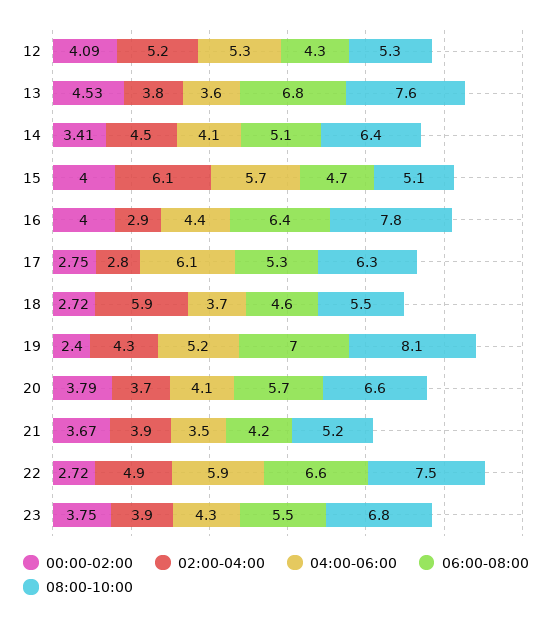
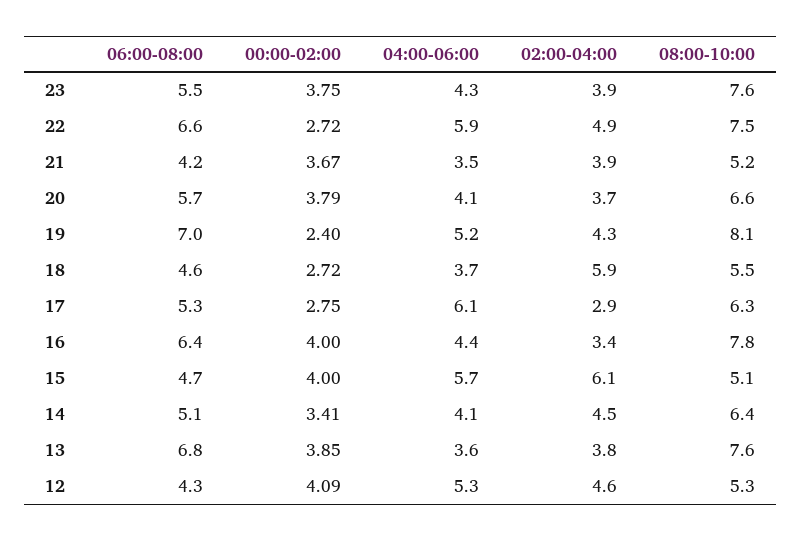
  {
    "00:00-02:00": {
      "12": 4.09,
-     "13": 4.53,
+     "13": 3.85,
      "14": 3.41,
      "15": 4,
      "16": 4,
      "17": 2.75,
      "18": 2.72,
      "19": 2.4,
      "20": 3.79,
      "21": 3.67,
      "22": 2.72,
      "23": 3.75
    },
    "02:00-04:00": {
-     "12": 5.2,
+     "12": 4.6,
      "13": 3.8,
      "14": 4.5,
      "15": 6.1,
-     "16": 2.9,
+     "16": 3.4,
-     "17": 2.8,
+     "17": 2.9,
      "18": 5.9,
      "19": 4.3,
      "20": 3.7,
      "21": 3.9,
      "22": 4.9,
      "23": 3.9
    },
    "04:00-06:00": {
      "12": 5.3,
      "13": 3.6,
      "14": 4.1,
      "15": 5.7,
      "16": 4.4,
      "17": 6.1,
      "18": 3.7,
      "19": 5.2,
      "20": 4.1,
      "21": 3.5,
      "22": 5.9,
      "23": 4.3
    },
    "06:00-08:00": {
      "12": 4.3,
      "13": 6.8,
      "14": 5.1,
      "15": 4.7,
      "16": 6.4,
      "17": 5.3,
      "18": 4.6,
      "19": 7,
      "20": 5.7,
      "21": 4.2,
      "22": 6.6,
      "23": 5.5
    },
    "08:00-10:00": {
      "12": 5.3,
      "13": 7.6,
      "14": 6.4,
      "15": 5.1,
      "16": 7.8,
      "17": 6.3,
      "18": 5.5,
      "19": 8.1,
      "20": 6.6,
      "21": 5.2,
      "22": 7.5,
-     "23": 6.8
+     "23": 7.6
    }
  }

